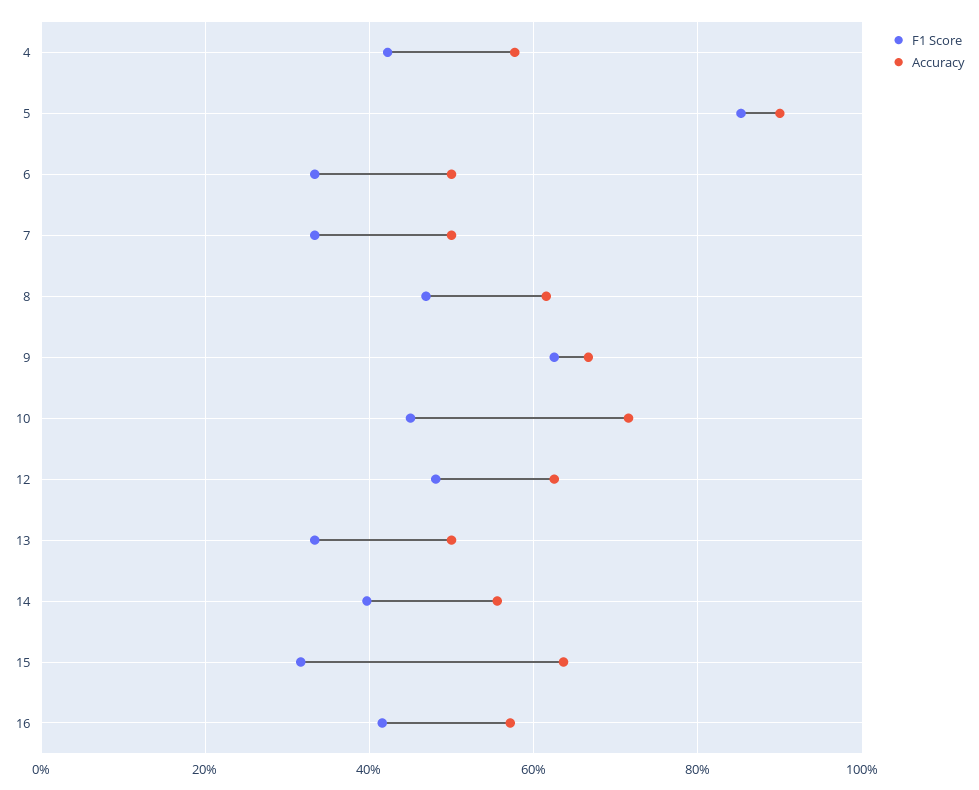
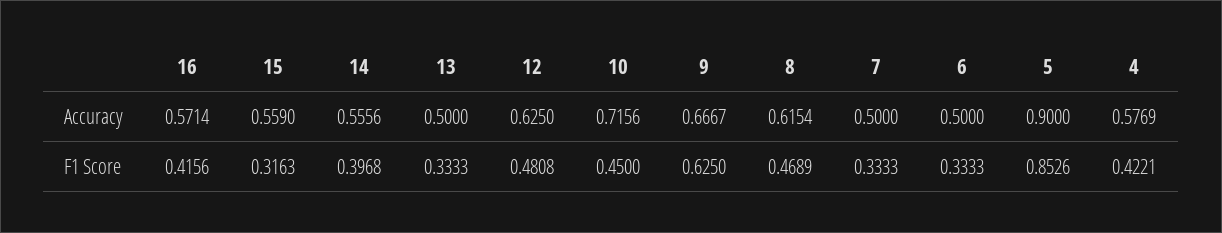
  {
    "F1 Score": {
      "4": 0.4221,
      "5": 0.8526,
      "6": 0.3333,
      "7": 0.3333,
      "8": 0.4689,
      "9": 0.625,
      "10": 0.45,
      "12": 0.4808,
      "13": 0.3333,
      "14": 0.3968,
      "15": 0.3163,
      "16": 0.4156
    },
    "Accuracy": {
      "4": 0.5769,
      "5": 0.9,
      "6": 0.5,
      "7": 0.5,
      "8": 0.6154,
      "9": 0.6667,
      "10": 0.7156,
      "12": 0.625,
      "13": 0.5,
      "14": 0.5556,
-     "15": 0.64,
+     "15": 0.559,
      "16": 0.5714
    }
  }

